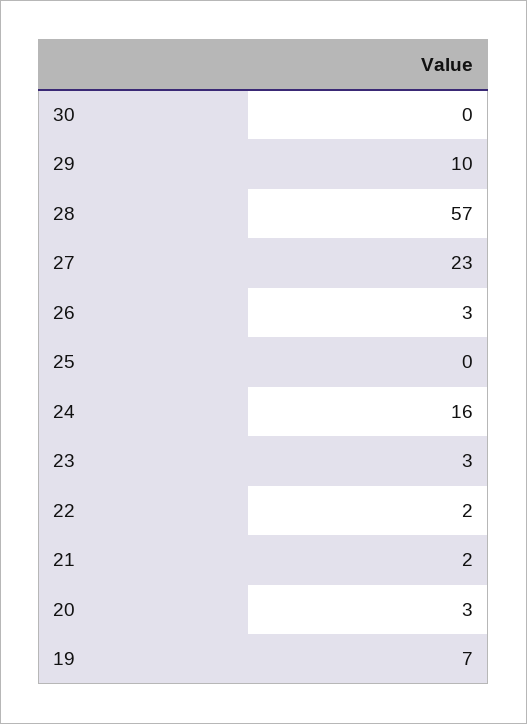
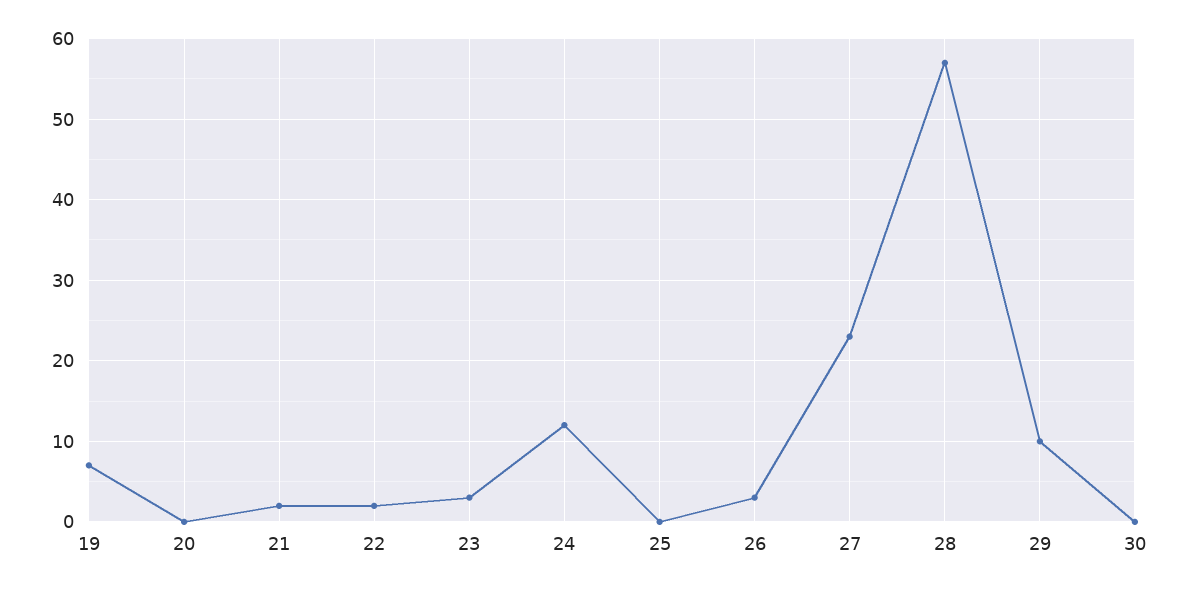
  {
    "30": 0,
    "29": 10,
    "28": 57,
    "27": 23,
    "26": 3,
    "25": 0,
-   "24": 16,
+   "24": 12,
    "23": 3,
    "22": 2,
    "21": 2,
-   "20": 3,
+   "20": 0,
    "19": 7
  }

